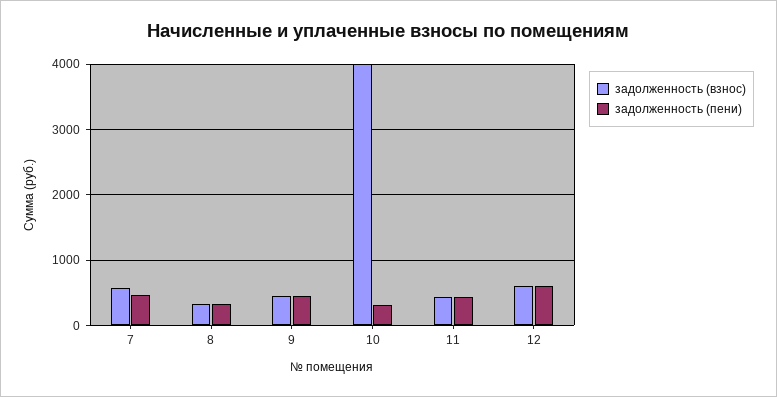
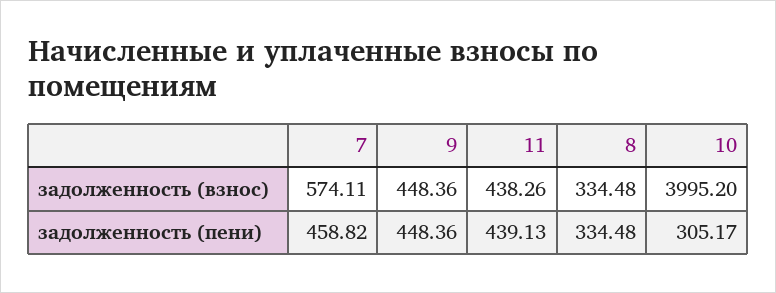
  {
    "задолженность (взнос)": {
      "7": 574.11,
      "8": 334.48,
      "9": 448.36,
      "10": 3995.2,
-     "11": 438.26,
+     "11": 438.26
-     "12": 600
    },
    "задолженность (пени)": {
      "7": 458.82,
      "8": 334.48,
      "9": 448.36,
      "10": 305.17,
-     "11": 439.13,
+     "11": 439.13
-     "12": 600
    }
  }

